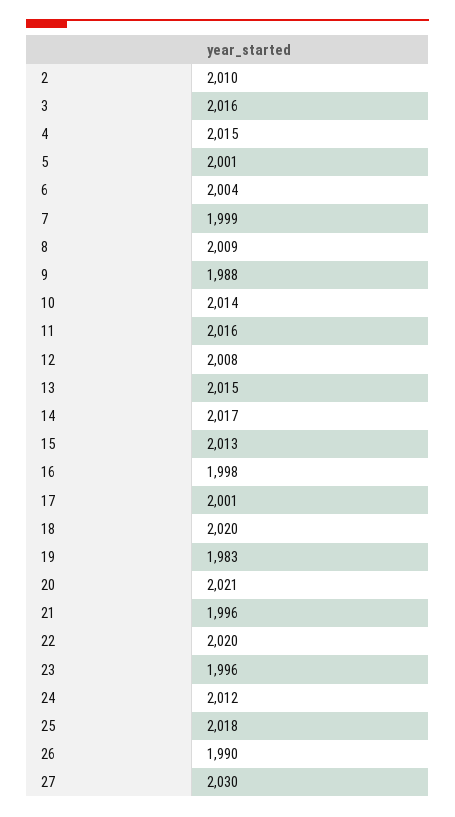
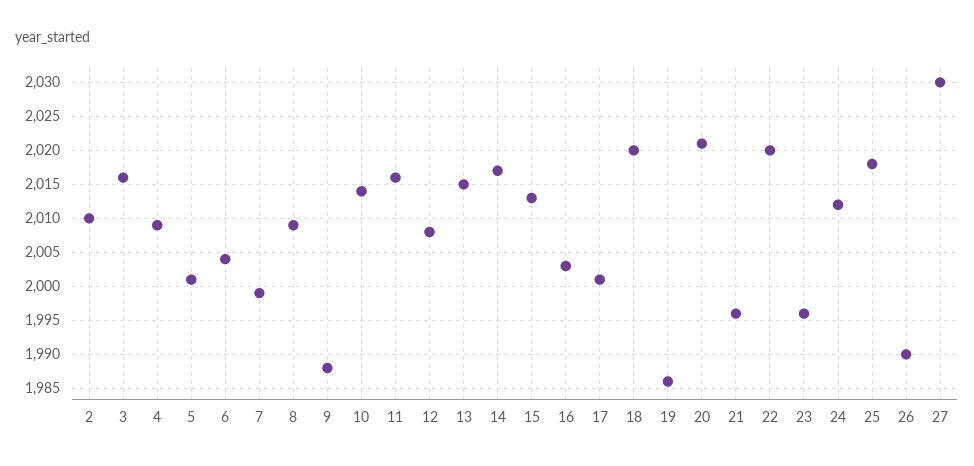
  {
    "2": 2010,
    "3": 2016,
-   "4": 2015,
+   "4": 2009,
    "5": 2001,
    "6": 2004,
    "7": 1999,
    "8": 2009,
    "9": 1988,
    "10": 2014,
    "11": 2016,
    "12": 2008,
    "13": 2015,
    "14": 2017,
    "15": 2013,
-   "16": 1998,
+   "16": 2003,
    "17": 2001,
    "18": 2020,
-   "19": 1983,
+   "19": 1986,
    "20": 2021,
    "21": 1996,
    "22": 2020,
    "23": 1996,
    "24": 2012,
    "25": 2018,
    "26": 1990,
    "27": 2030
  }

